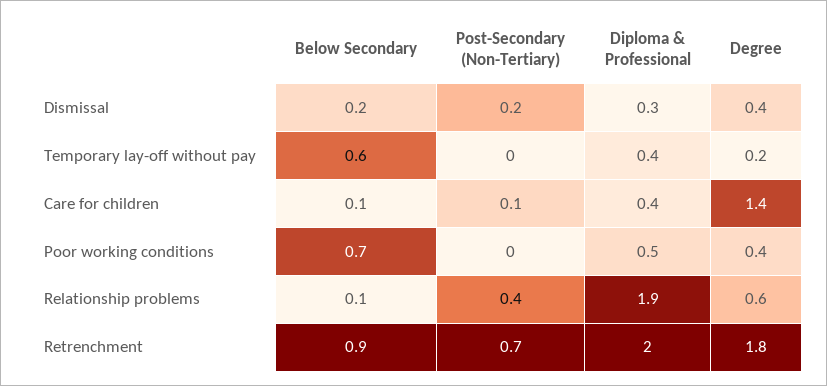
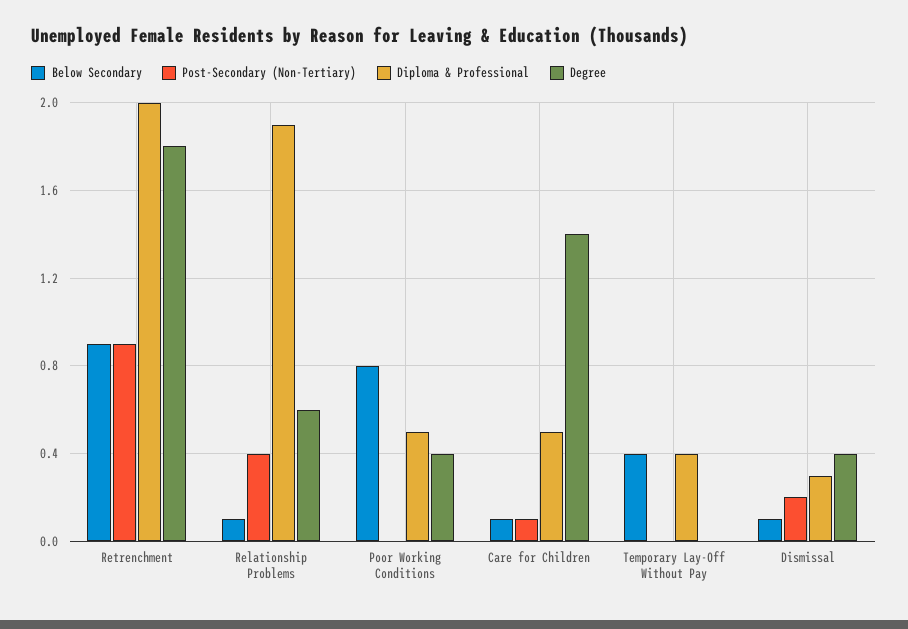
  {
    "Below Secondary": {
-     "Dismissal": 0.2,
+     "Dismissal": 0.1,
-     "Temporary lay-off without pay": 0.6,
+     "Temporary lay-off without pay": 0.4,
      "Care for children": 0.1,
-     "Poor working conditions": 0.7,
+     "Poor working conditions": 0.8,
      "Relationship problems": 0.1,
      "Retrenchment": 0.9
    },
    "Post-Secondary (Non-Tertiary)": {
      "Dismissal": 0.2,
      "Temporary lay-off without pay": 0,
      "Care for children": 0.1,
      "Poor working conditions": 0,
      "Relationship problems": 0.4,
-     "Retrenchment": 0.7
+     "Retrenchment": 0.9
    },
    "Diploma & Professional": {
      "Dismissal": 0.3,
      "Temporary lay-off without pay": 0.4,
-     "Care for children": 0.4,
+     "Care for children": 0.5,
      "Poor working conditions": 0.5,
      "Relationship problems": 1.9,
      "Retrenchment": 2
    },
    "Degree": {
      "Dismissal": 0.4,
-     "Temporary lay-off without pay": 0.2,
+     "Temporary lay-off without pay": 0,
      "Care for children": 1.4,
      "Poor working conditions": 0.4,
      "Relationship problems": 0.6,
      "Retrenchment": 1.8
    }
  }

